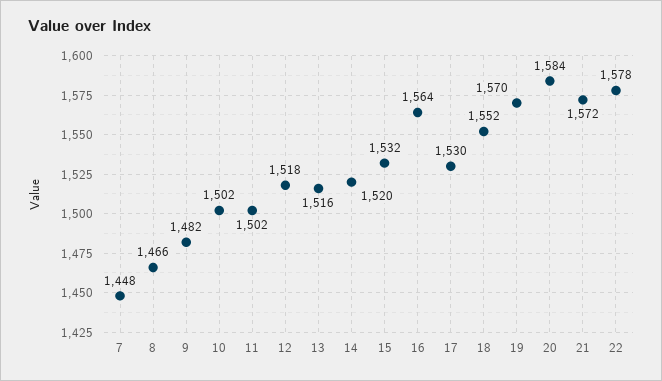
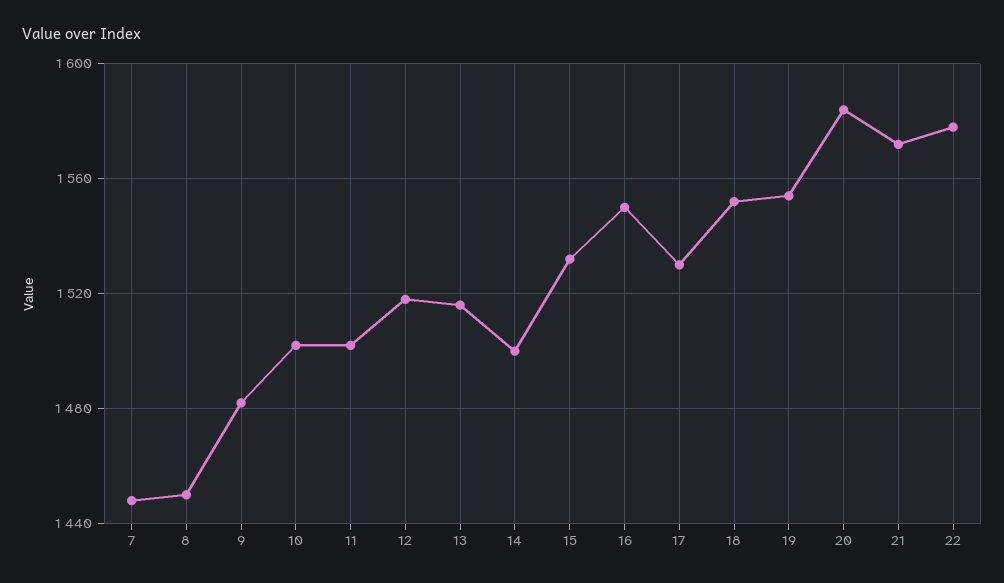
  {
    "7": 1448,
-   "8": 1466,
+   "8": 1450,
    "9": 1482,
    "10": 1502,
    "11": 1502,
    "12": 1518,
    "13": 1516,
-   "14": 1520,
+   "14": 1500,
    "15": 1532,
-   "16": 1564,
+   "16": 1550,
    "17": 1530,
    "18": 1552,
-   "19": 1570,
+   "19": 1555,
    "20": 1584,
    "21": 1572,
    "22": 1578
  }

